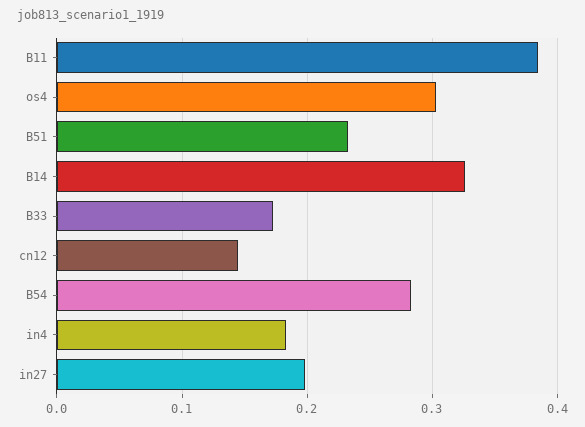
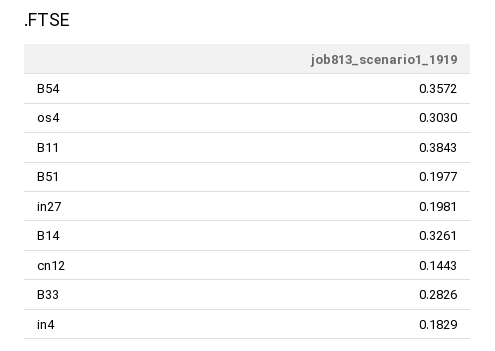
  {
    "B11": 0.3843,
    "os4": 0.303,
-   "B51": 0.23,
+   "B51": 0.1977,
    "B14": 0.3261,
-   "B33": 0.17,
+   "B33": 0.2826,
    "cn12": 0.1443,
-   "B54": 0.28,
+   "B54": 0.3572,
    "in4": 0.1829,
    "in27": 0.1981
  }

